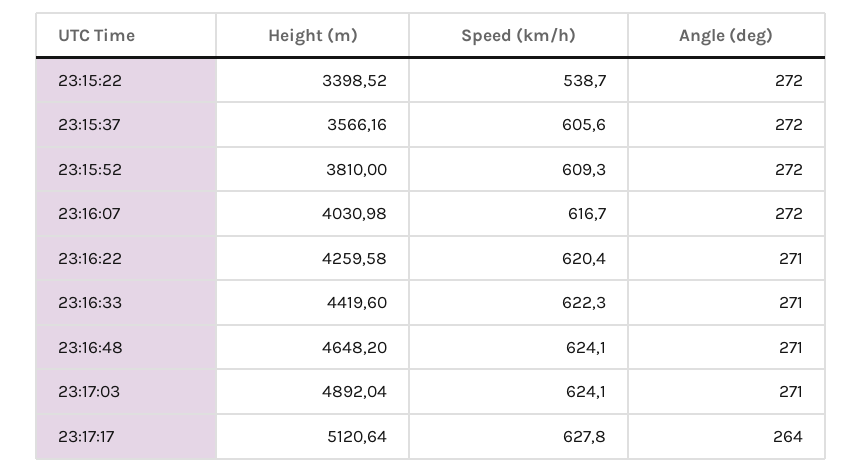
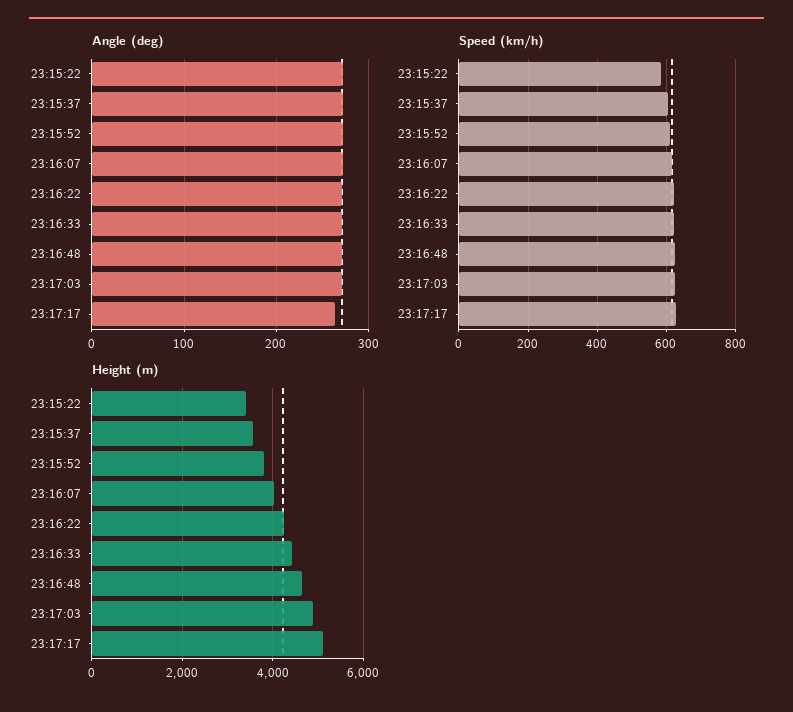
  {
    "Height (m)": {
      "23:15:22": 3398.52,
      "23:15:37": 3566.16,
      "23:15:52": 3810,
      "23:16:07": 4030.98,
      "23:16:22": 4259.58,
      "23:16:33": 4419.6,
      "23:16:48": 4648.2,
      "23:17:03": 4892.04,
      "23:17:17": 5120.64
    },
    "Speed (km/h)": {
-     "23:15:22": 538.7,
+     "23:15:22": 580,
      "23:15:37": 605.6,
      "23:15:52": 609.3,
      "23:16:07": 616.7,
      "23:16:22": 620.4,
      "23:16:33": 622.3,
      "23:16:48": 624.1,
      "23:17:03": 624.1,
      "23:17:17": 627.8
    },
    "Angle (deg)": {
      "23:15:22": 272,
      "23:15:37": 272,
      "23:15:52": 272,
      "23:16:07": 272,
      "23:16:22": 271,
      "23:16:33": 271,
      "23:16:48": 271,
      "23:17:03": 271,
      "23:17:17": 264
    }
  }

